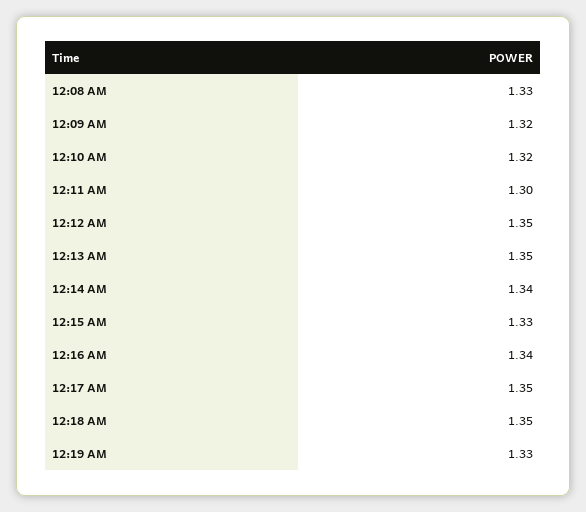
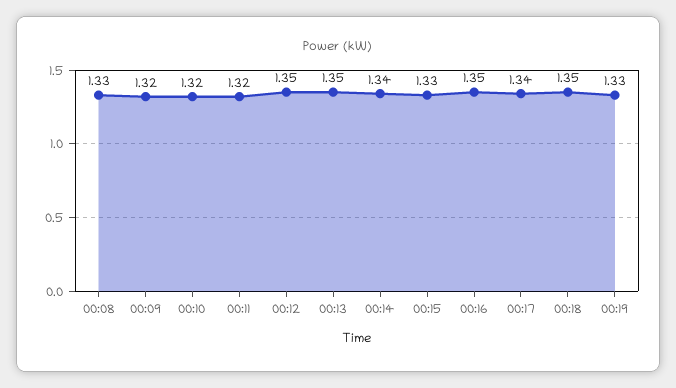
  {
    "12:08 AM": 1.33,
    "12:09 AM": 1.32,
    "12:10 AM": 1.32,
-   "12:11 AM": 1.3,
+   "12:11 AM": 1.32,
    "12:12 AM": 1.35,
    "12:13 AM": 1.35,
    "12:14 AM": 1.34,
    "12:15 AM": 1.33,
-   "12:16 AM": 1.34,
+   "12:16 AM": 1.35,
-   "12:17 AM": 1.35,
+   "12:17 AM": 1.34,
    "12:18 AM": 1.35,
    "12:19 AM": 1.33
  }

